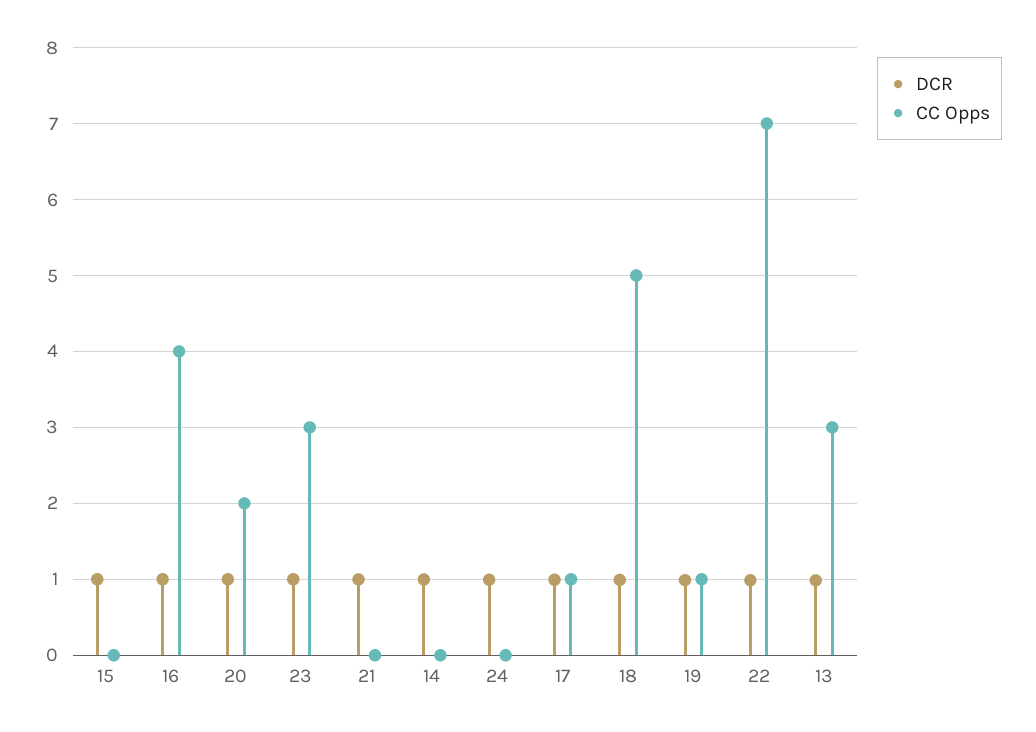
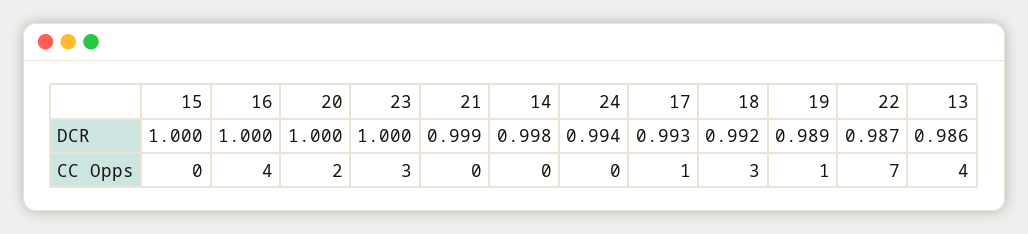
  {
    "DCR": {
      "15": 1,
      "16": 1,
      "20": 1,
      "23": 1,
      "21": 0.999,
      "14": 0.998,
      "24": 0.994,
      "17": 0.993,
      "18": 0.992,
      "19": 0.989,
      "22": 0.987,
      "13": 0.986
    },
    "CC Opps": {
      "15": 0,
      "16": 4,
      "20": 2,
      "23": 3,
      "21": 0,
      "14": 0,
      "24": 0,
      "17": 1,
-     "18": 5,
+     "18": 3,
      "19": 1,
      "22": 7,
-     "13": 3
+     "13": 4
    }
  }

